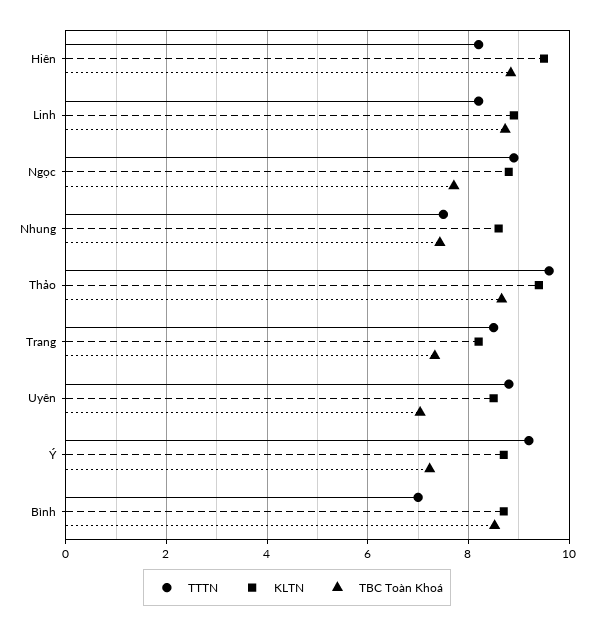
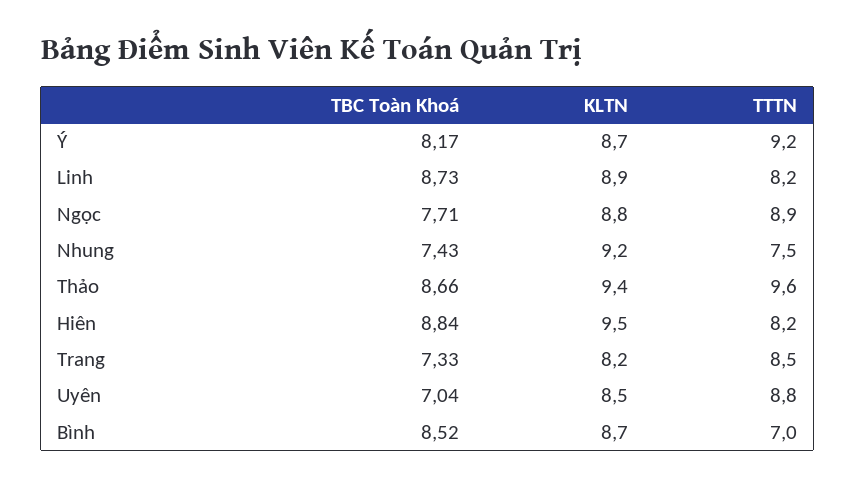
  {
    "TTTN": {
      "Hiên": 8.2,
      "Linh": 8.2,
      "Ngọc": 8.9,
      "Nhung": 7.5,
      "Thảo": 9.6,
      "Trang": 8.5,
      "Uyên": 8.8,
      "Ý": 9.2,
      "Bình": 7
    },
    "KLTN": {
      "Hiên": 9.5,
      "Linh": 8.9,
      "Ngọc": 8.8,
-     "Nhung": 8.6,
+     "Nhung": 9.2,
      "Thảo": 9.4,
      "Trang": 8.2,
      "Uyên": 8.5,
      "Ý": 8.7,
      "Bình": 8.7
    },
    "TBC Toàn Khoá": {
      "Hiên": 8.84,
      "Linh": 8.73,
      "Ngọc": 7.71,
      "Nhung": 7.43,
      "Thảo": 8.66,
      "Trang": 7.33,
      "Uyên": 7.04,
-     "Ý": 7.2,
+     "Ý": 8.17,
      "Bình": 8.52
    }
  }

